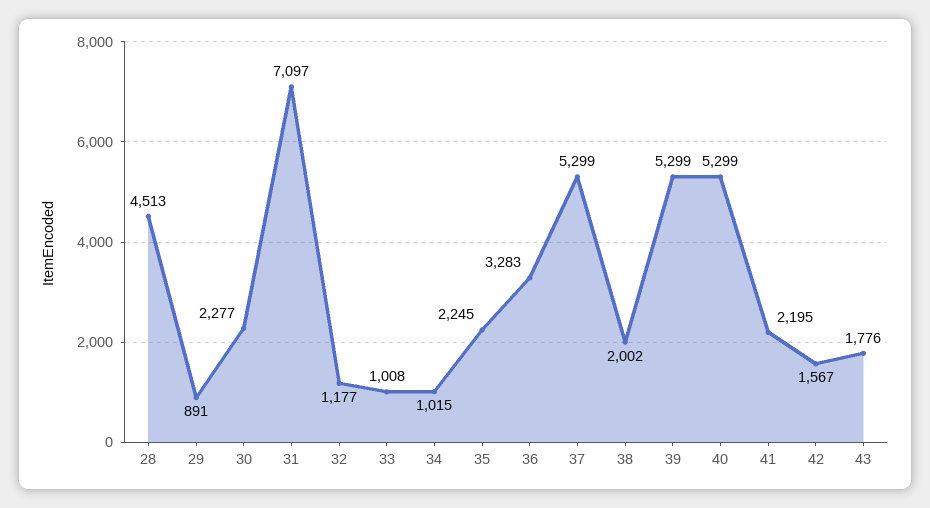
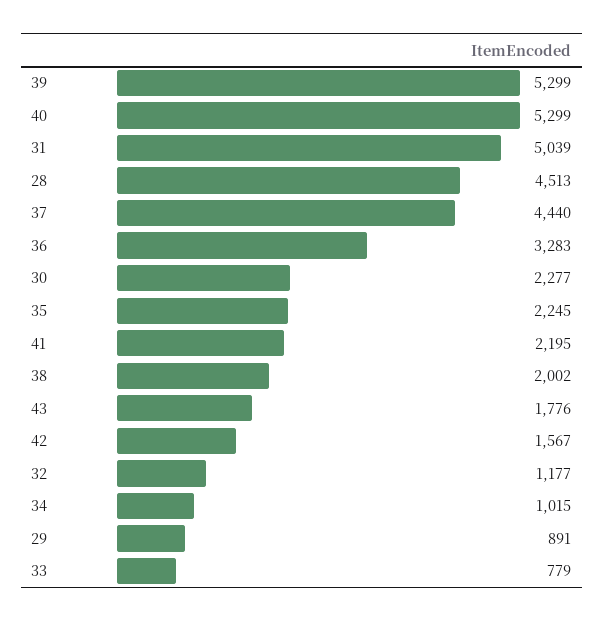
  {
    "28": 4513,
    "29": 891,
    "30": 2277,
-   "31": 7097,
+   "31": 5039,
    "32": 1177,
-   "33": 1008,
+   "33": 779,
    "34": 1015,
    "35": 2245,
    "36": 3283,
-   "37": 5299,
+   "37": 4440,
    "38": 2002,
    "39": 5299,
    "40": 5299,
    "41": 2195,
    "42": 1567,
    "43": 1776
  }

